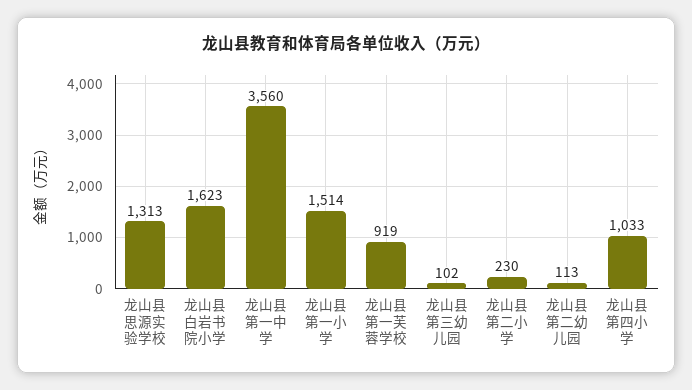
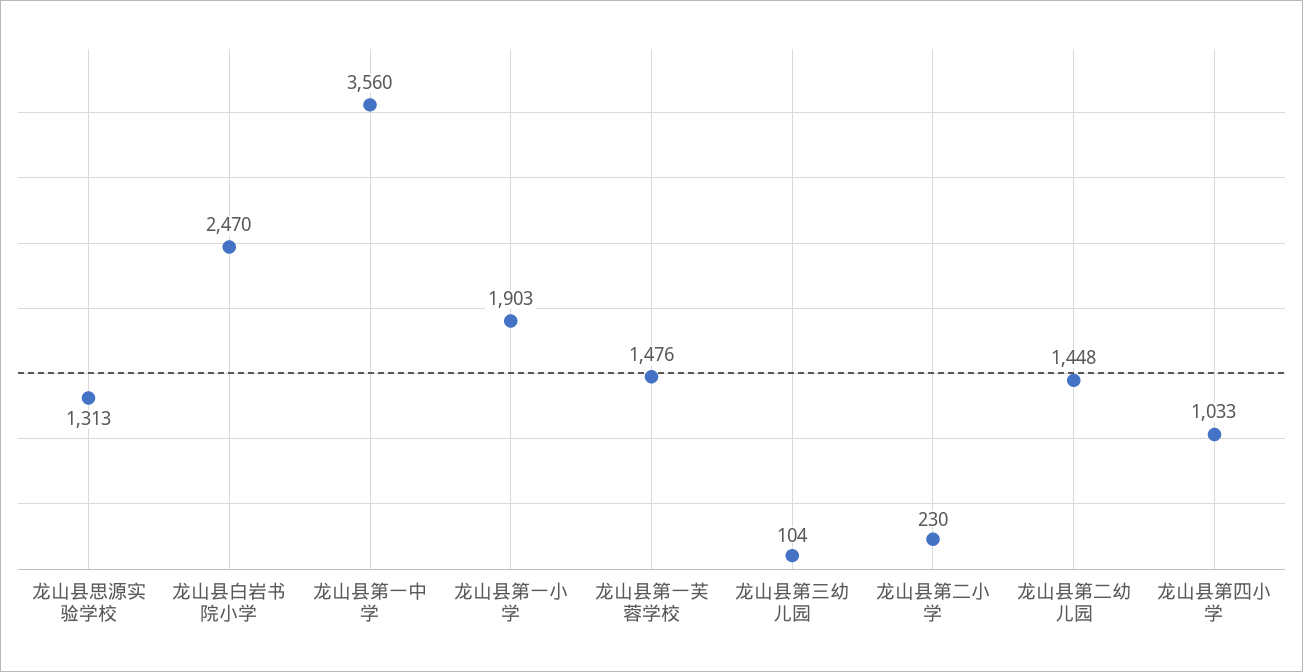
  {
    "龙山县思源实验学校": 1313,
-   "龙山县白岩书院小学": 1623,
+   "龙山县白岩书院小学": 2470,
    "龙山县第一中学": 3560,
-   "龙山县第一小学": 1514,
+   "龙山县第一小学": 1903,
-   "龙山县第一芙蓉学校": 919,
+   "龙山县第一芙蓉学校": 1476,
-   "龙山县第三幼儿园": 102,
+   "龙山县第三幼儿园": 104,
    "龙山县第二小学": 230,
-   "龙山县第二幼儿园": 113,
+   "龙山县第二幼儿园": 1448,
    "龙山县第四小学": 1033
  }

